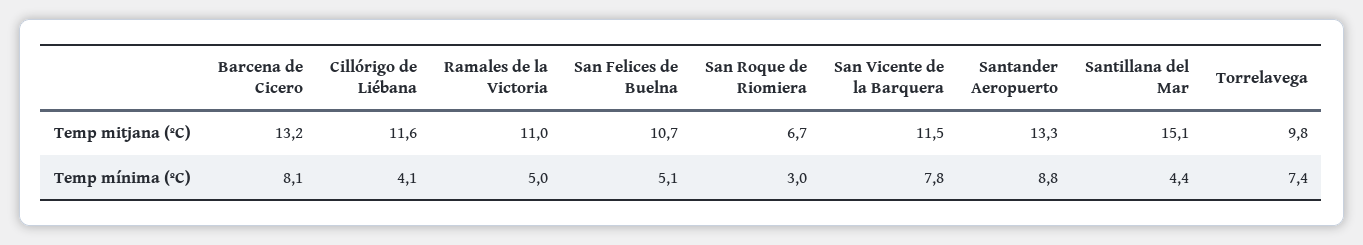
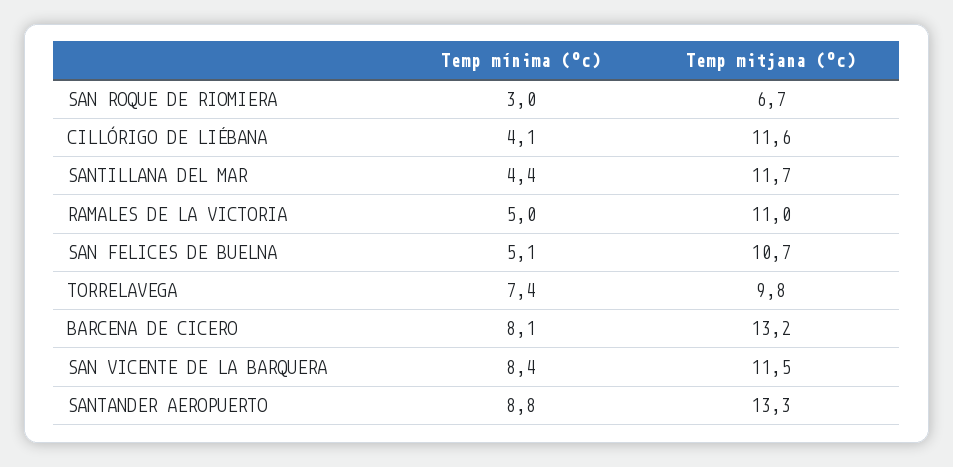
  {
    "Barcena de Cicero": {
      "Temp mitjana (ºC)": 13.2,
      "Temp mínima (ºC)": 8.1
    },
    "Cillórigo de Liébana": {
      "Temp mitjana (ºC)": 11.6,
      "Temp mínima (ºC)": 4.1
    },
    "Ramales de la Victoria": {
      "Temp mitjana (ºC)": 11,
      "Temp mínima (ºC)": 5
    },
    "San Felices de Buelna": {
      "Temp mitjana (ºC)": 10.7,
      "Temp mínima (ºC)": 5.1
    },
    "San Roque de Riomiera": {
      "Temp mitjana (ºC)": 6.7,
      "Temp mínima (ºC)": 3
    },
    "San Vicente de la Barquera": {
      "Temp mitjana (ºC)": 11.5,
-     "Temp mínima (ºC)": 7.8
+     "Temp mínima (ºC)": 8.4
    },
    "Santander Aeropuerto": {
      "Temp mitjana (ºC)": 13.3,
      "Temp mínima (ºC)": 8.8
    },
    "Santillana del Mar": {
-     "Temp mitjana (ºC)": 15.1,
+     "Temp mitjana (ºC)": 11.7,
      "Temp mínima (ºC)": 4.4
    },
    "Torrelavega": {
      "Temp mitjana (ºC)": 9.8,
      "Temp mínima (ºC)": 7.4
    }
  }

